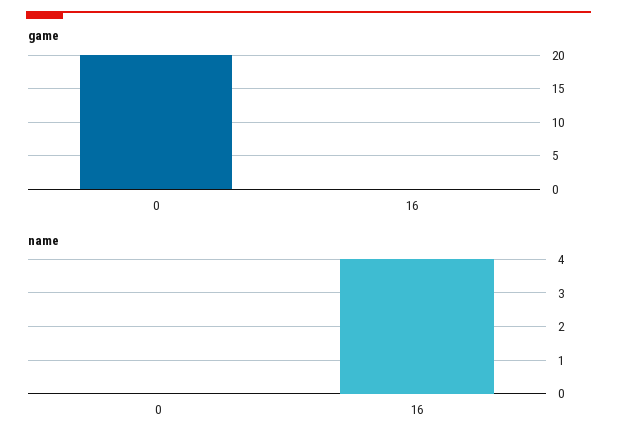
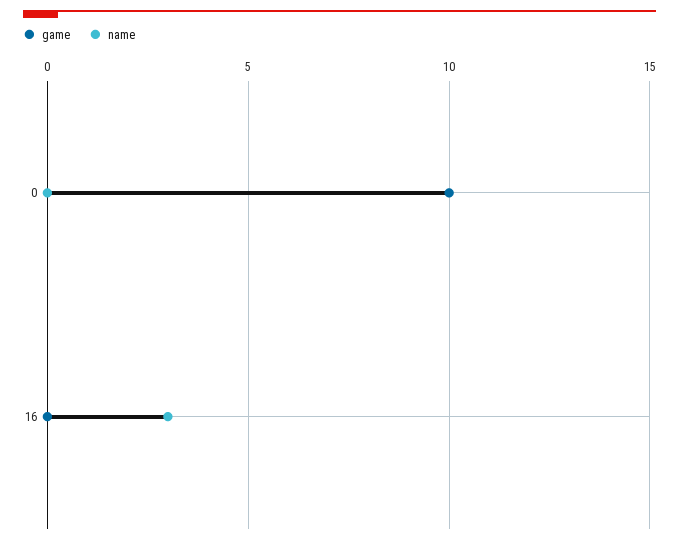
  {
    "game": {
-     "0": 20,
+     "0": 10,
      "16": 0
    },
    "name": {
      "0": 0,
-     "16": 4
+     "16": 3
    }
  }

